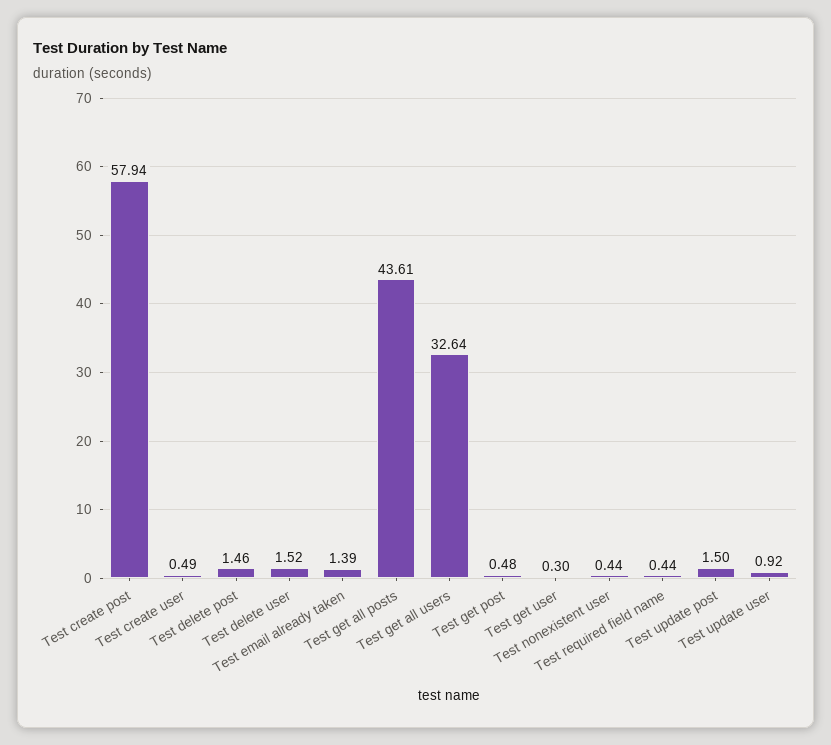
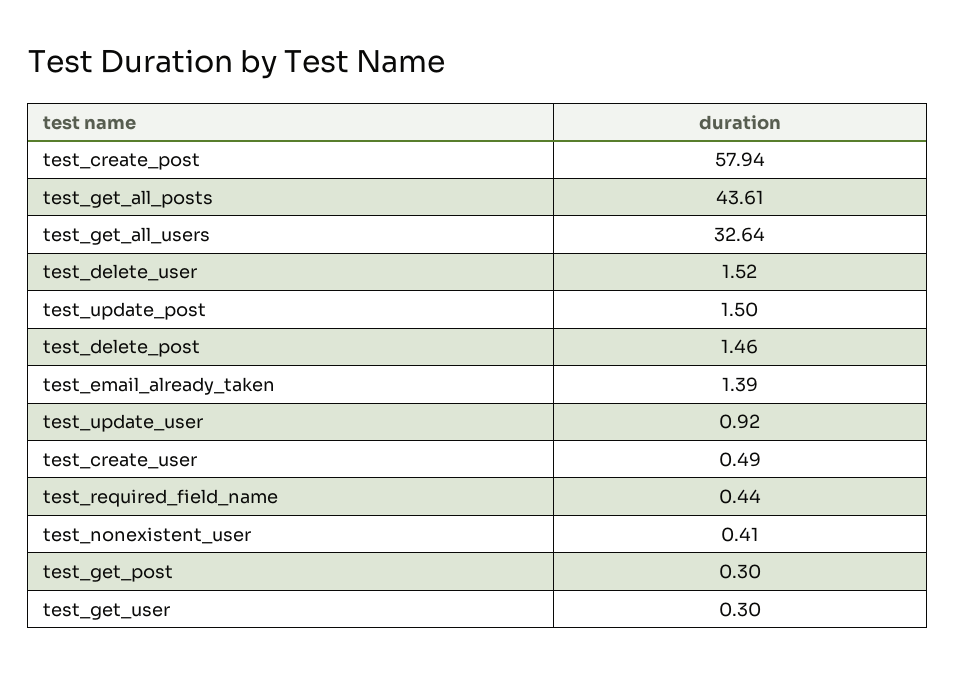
  {
    "Test create post": 57.94,
    "Test create user": 0.49,
    "Test delete post": 1.46,
    "Test delete user": 1.52,
    "Test email already taken": 1.39,
    "Test get all posts": 43.61,
    "Test get all users": 32.64,
-   "Test get post": 0.48,
+   "Test get post": 0.3,
    "Test get user": 0.3,
-   "Test nonexistent user": 0.44,
+   "Test nonexistent user": 0.41,
    "Test required field name": 0.44,
    "Test update post": 1.5,
    "Test update user": 0.92
  }

